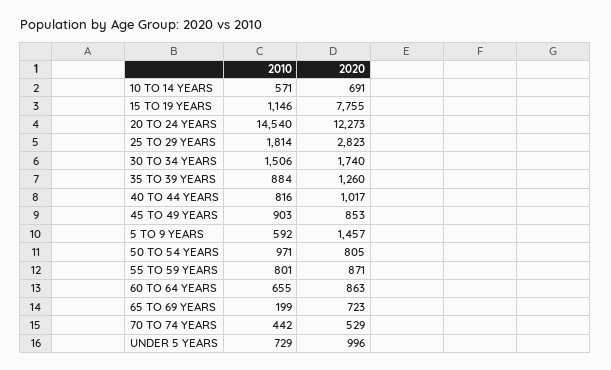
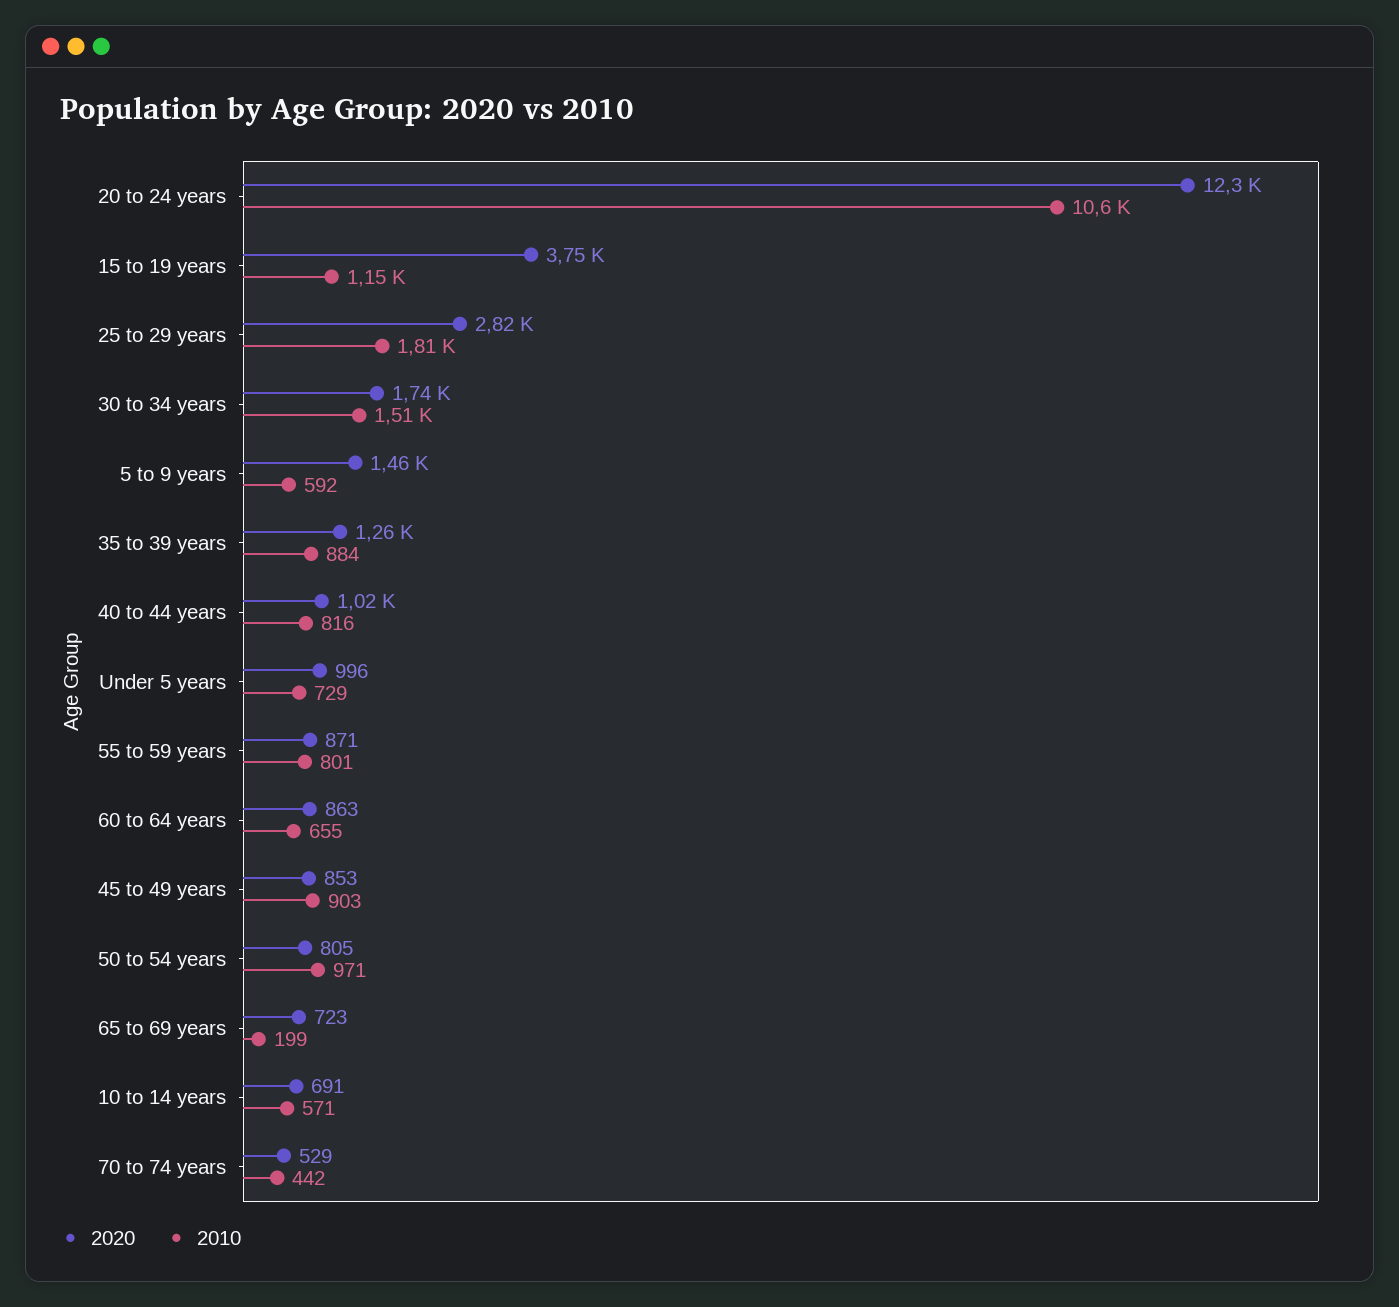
  {
    "2010": {
      "10 TO 14 YEARS": 571,
      "15 TO 19 YEARS": 1146,
-     "20 TO 24 YEARS": 14540,
+     "20 TO 24 YEARS": 10600,
      "25 TO 29 YEARS": 1814,
      "30 TO 34 YEARS": 1506,
      "35 TO 39 YEARS": 884,
      "40 TO 44 YEARS": 816,
      "45 TO 49 YEARS": 903,
      "5 TO 9 YEARS": 592,
      "50 TO 54 YEARS": 971,
      "55 TO 59 YEARS": 801,
      "60 TO 64 YEARS": 655,
      "65 TO 69 YEARS": 199,
      "70 TO 74 YEARS": 442,
      "UNDER 5 YEARS": 729
    },
    "2020": {
      "10 TO 14 YEARS": 691,
-     "15 TO 19 YEARS": 7755,
+     "15 TO 19 YEARS": 3750,
      "20 TO 24 YEARS": 12273,
      "25 TO 29 YEARS": 2823,
      "30 TO 34 YEARS": 1740,
      "35 TO 39 YEARS": 1260,
      "40 TO 44 YEARS": 1017,
      "45 TO 49 YEARS": 853,
      "5 TO 9 YEARS": 1457,
      "50 TO 54 YEARS": 805,
      "55 TO 59 YEARS": 871,
      "60 TO 64 YEARS": 863,
      "65 TO 69 YEARS": 723,
      "70 TO 74 YEARS": 529,
      "UNDER 5 YEARS": 996
    }
  }

